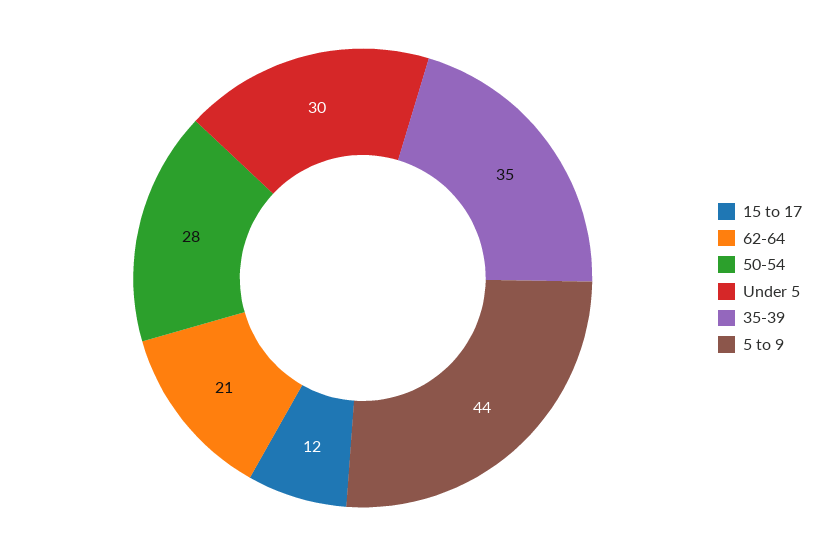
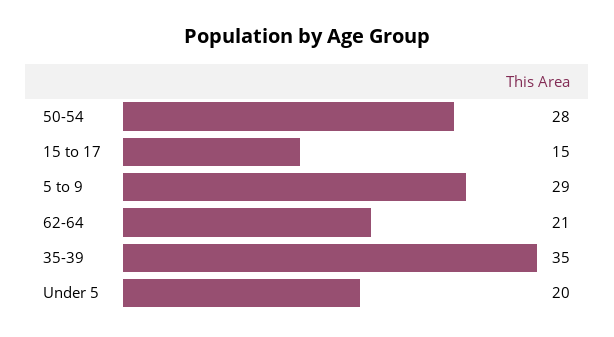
  {
-   "15 to 17": 12,
+   "15 to 17": 15,
    "62-64": 21,
    "50-54": 28,
-   "Under 5": 30,
+   "Under 5": 20,
    "35-39": 35,
-   "5 to 9": 44
+   "5 to 9": 29
  }

